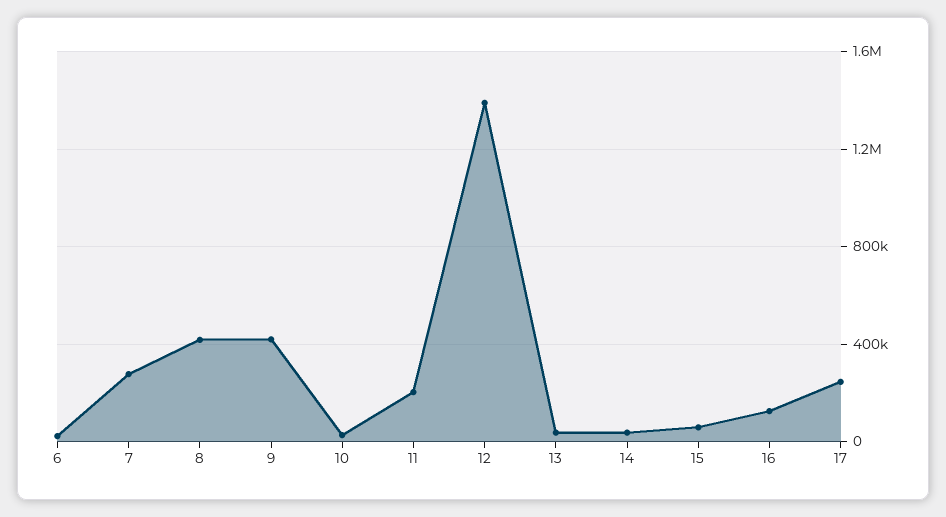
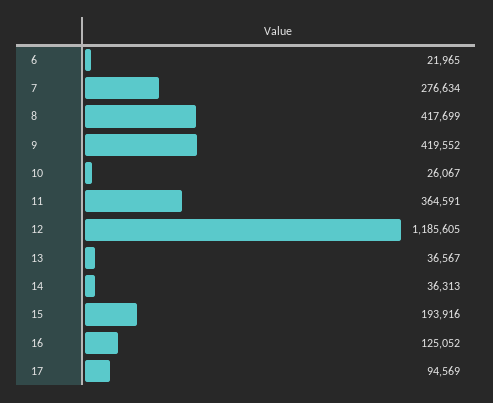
  {
    "6": 21965,
    "7": 276634,
    "8": 417699,
    "9": 419552,
    "10": 26067,
-   "11": 200000,
+   "11": 364591,
-   "12": 1400000,
+   "12": 1185605,
    "13": 36567,
    "14": 36313,
-   "15": 50000,
+   "15": 193916,
    "16": 125052,
-   "17": 250000
+   "17": 94569
  }

